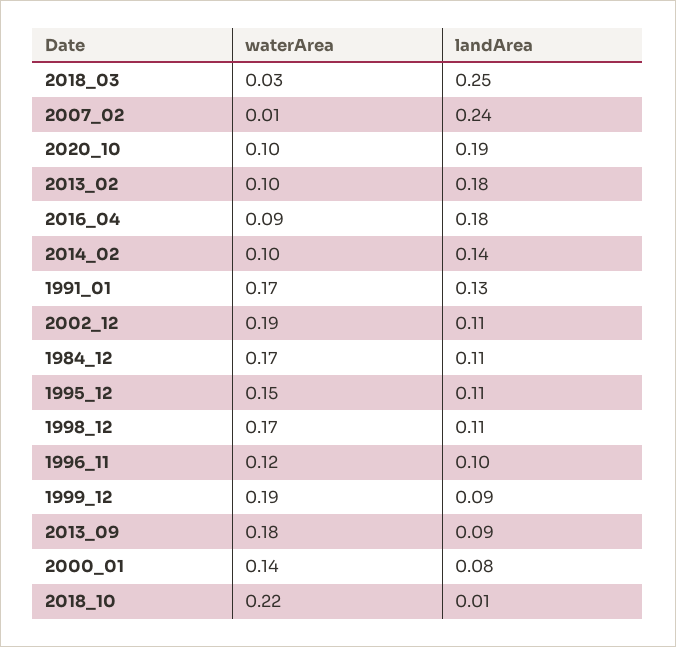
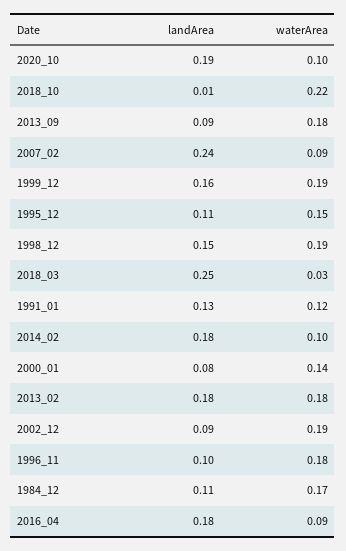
  {
    "waterArea": {
      "2018_03": 0.03,
-     "2007_02": 0.01,
+     "2007_02": 0.09,
      "2020_10": 0.1,
-     "2013_02": 0.1,
+     "2013_02": 0.18,
      "2016_04": 0.09,
      "2014_02": 0.1,
-     "1991_01": 0.17,
+     "1991_01": 0.12,
      "2002_12": 0.19,
      "1984_12": 0.17,
      "1995_12": 0.15,
-     "1998_12": 0.17,
+     "1998_12": 0.19,
-     "1996_11": 0.12,
+     "1996_11": 0.18,
      "1999_12": 0.19,
      "2013_09": 0.18,
      "2000_01": 0.14,
      "2018_10": 0.22
    },
    "landArea": {
      "2018_03": 0.25,
      "2007_02": 0.24,
      "2020_10": 0.19,
      "2013_02": 0.18,
      "2016_04": 0.18,
-     "2014_02": 0.14,
+     "2014_02": 0.18,
      "1991_01": 0.13,
-     "2002_12": 0.11,
+     "2002_12": 0.09,
      "1984_12": 0.11,
      "1995_12": 0.11,
-     "1998_12": 0.11,
+     "1998_12": 0.15,
      "1996_11": 0.1,
-     "1999_12": 0.09,
+     "1999_12": 0.16,
      "2013_09": 0.09,
      "2000_01": 0.08,
      "2018_10": 0.01
    }
  }

